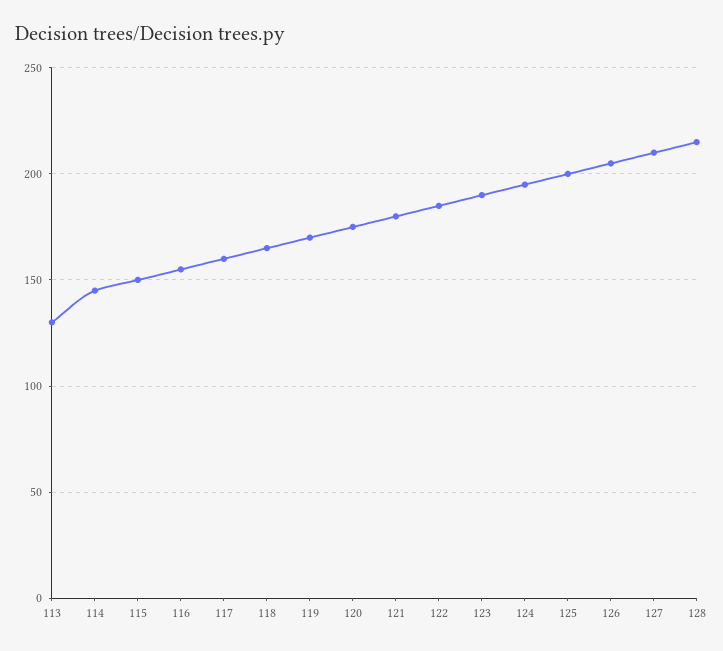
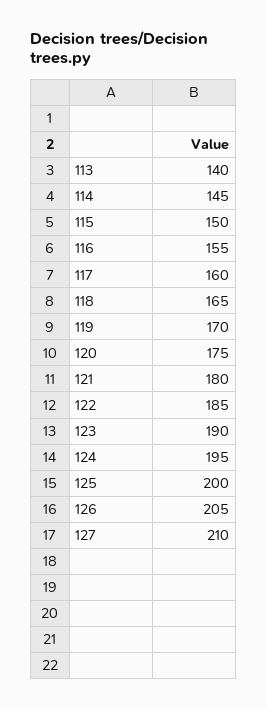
  {
-   "113": 130,
+   "113": 140,
    "114": 145,
    "115": 150,
    "116": 155,
    "117": 160,
    "118": 165,
    "119": 170,
    "120": 175,
    "121": 180,
    "122": 185,
    "123": 190,
    "124": 195,
    "125": 200,
    "126": 205,
-   "127": 210,
+   "127": 210
-   "128": 215
  }

